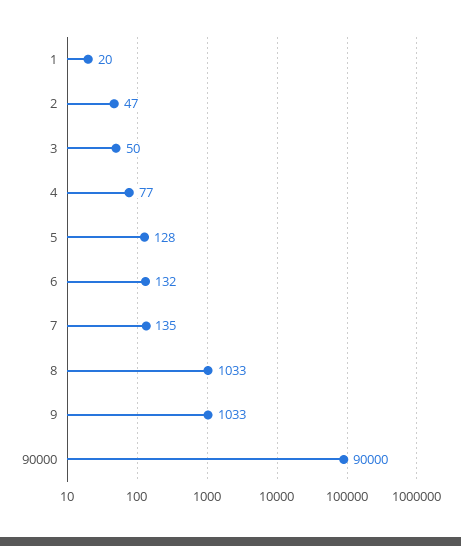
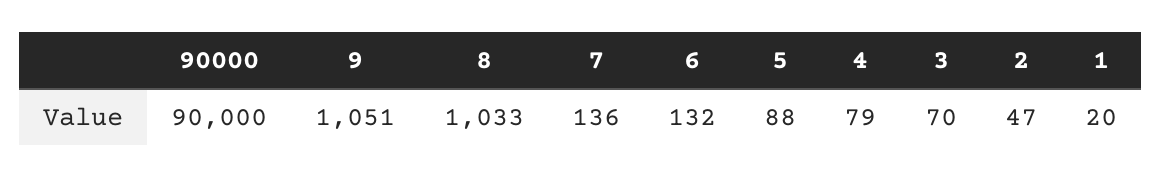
  {
    "1": 20,
    "2": 47,
-   "3": 50,
+   "3": 70,
-   "4": 77,
+   "4": 79,
-   "5": 128,
+   "5": 88,
    "6": 132,
-   "7": 135,
+   "7": 136,
    "8": 1033,
-   "9": 1033,
+   "9": 1051,
    "90000": 90000
  }

